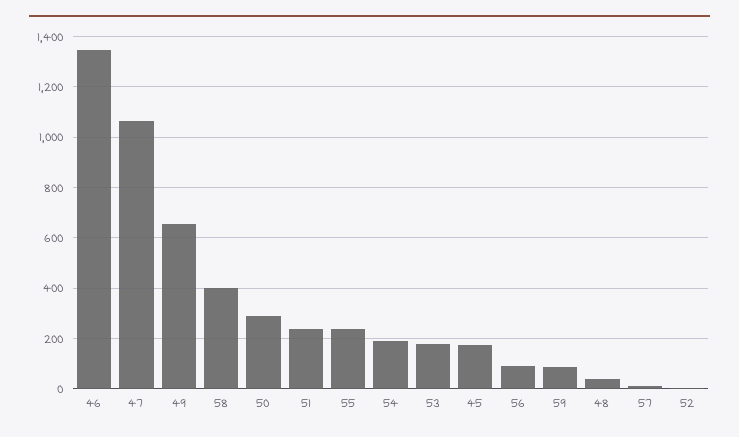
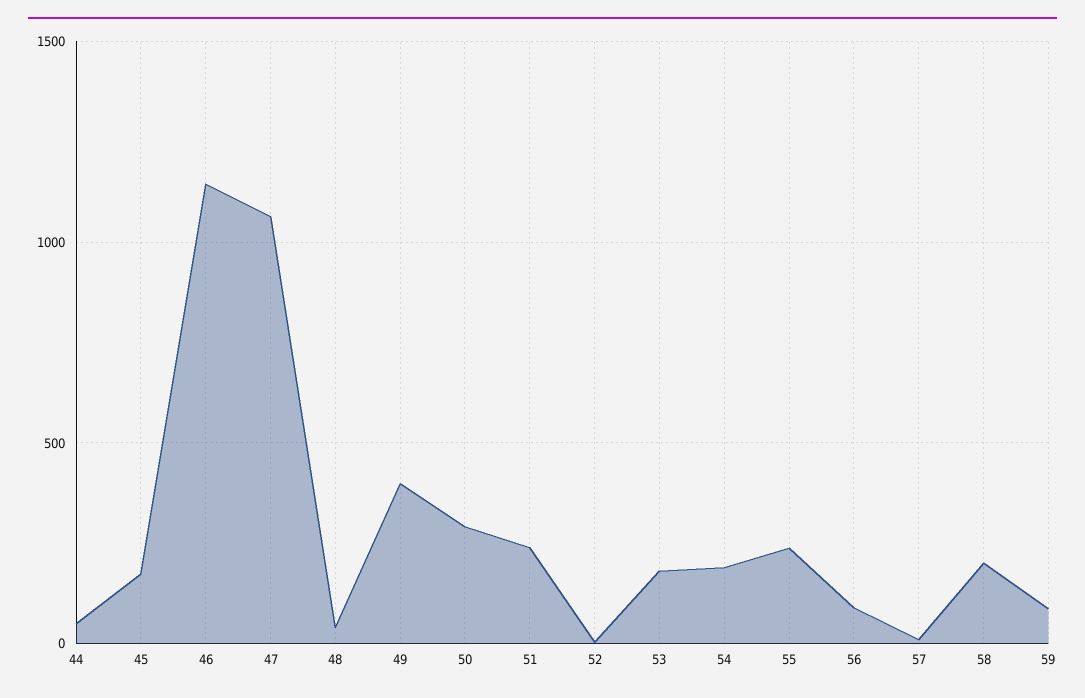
  {
-   "46": 1350,
+   "46": 1150,
    "47": 1075,
-   "49": 650,
+   "49": 400,
-   "58": 400,
+   "58": 200,
    "50": 300,
    "51": 250,
    "55": 225,
    "54": 200,
    "53": 175,
    "45": 175,
    "56": 100,
    "59": 75,
    "48": 50,
    "57": 0,
-   "52": 0
+   "52": 0,
+   "44": 50
  }

